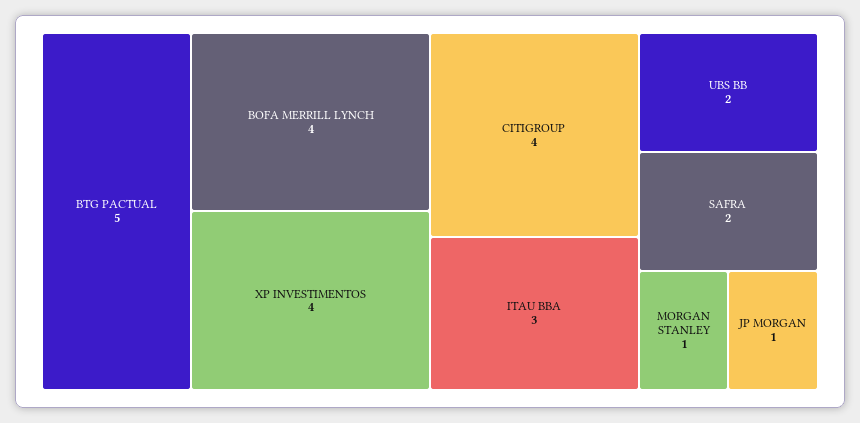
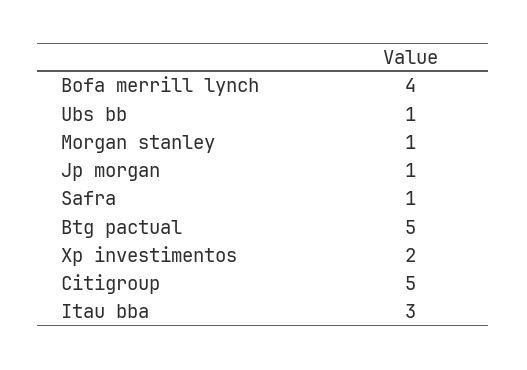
  {
    "BTG PACTUAL": 5,
    "BOFA MERRILL LYNCH": 4,
-   "XP INVESTIMENTOS": 4,
+   "XP INVESTIMENTOS": 2,
-   "CITIGROUP": 4,
+   "CITIGROUP": 5,
    "ITAU BBA": 3,
-   "UBS BB": 2,
+   "UBS BB": 1,
-   "SAFRA": 2,
+   "SAFRA": 1,
    "MORGAN STANLEY": 1,
    "JP MORGAN": 1
  }

